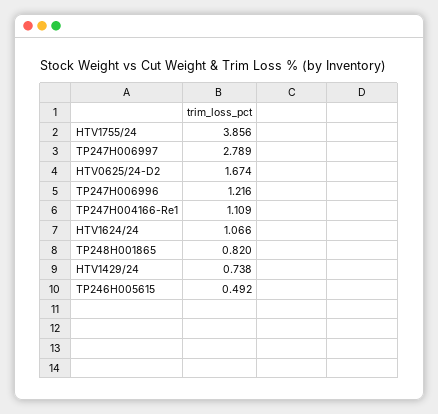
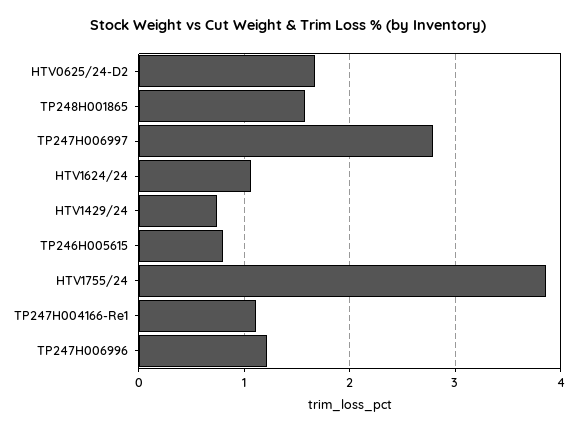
  {
    "HTV1755/24": 3.856,
    "TP247H006997": 2.789,
    "HTV0625/24-D2": 1.674,
    "TP247H006996": 1.216,
    "TP247H004166-Re1": 1.109,
    "HTV1624/24": 1.066,
-   "TP248H001865": 0.82,
+   "TP248H001865": 1.6,
    "HTV1429/24": 0.738,
-   "TP246H005615": 0.492
+   "TP246H005615": 0.8
  }

